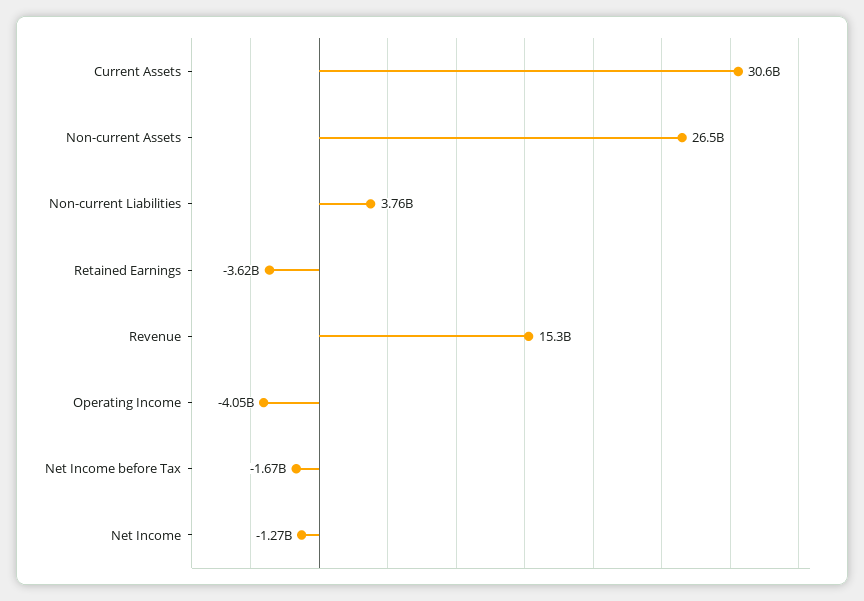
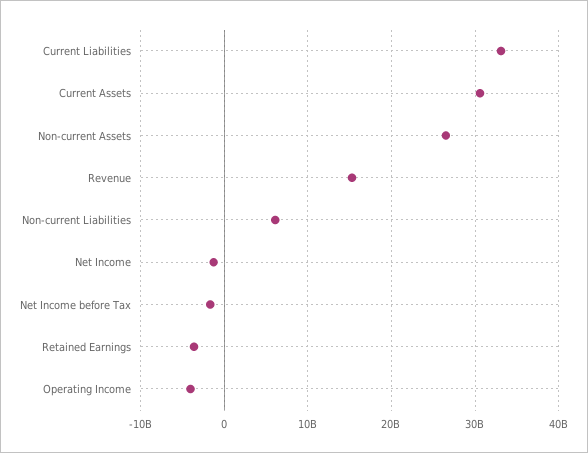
  {
    "Current Assets": 30600000000,
    "Non-current Assets": 26500000000,
-   "Non-current Liabilities": 3760000000,
+   "Non-current Liabilities": 6000000000,
    "Retained Earnings": -3620000000,
    "Revenue": 15300000000,
    "Operating Income": -4050000000,
    "Net Income before Tax": -1670000000,
-   "Net Income": -1270000000
+   "Net Income": -1270000000,
+   "Current Liabilities": 33000000000
  }

